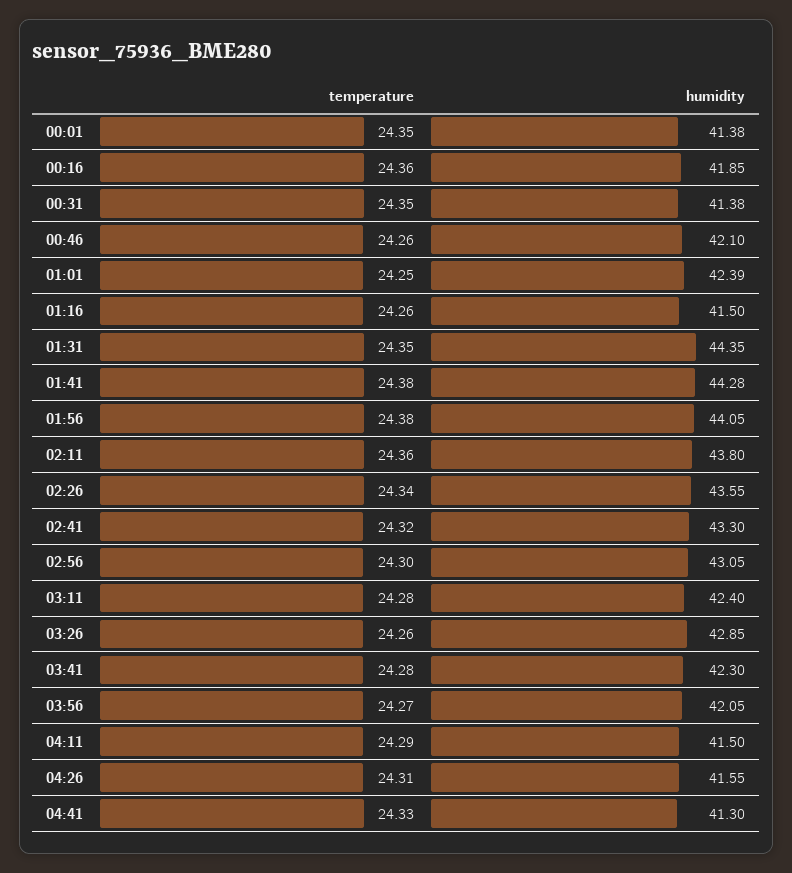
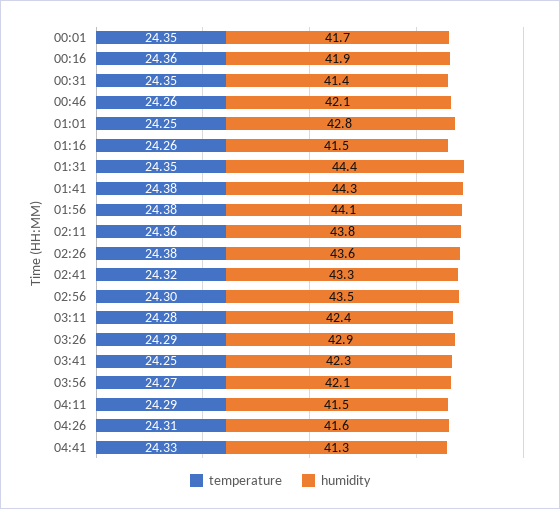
  {
    "temperature": {
      "00:01": 24.35,
      "00:16": 24.36,
      "00:31": 24.35,
      "00:46": 24.26,
      "01:01": 24.25,
      "01:16": 24.26,
      "01:31": 24.35,
      "01:41": 24.38,
      "01:56": 24.38,
      "02:11": 24.36,
-     "02:26": 24.34,
+     "02:26": 24.38,
      "02:41": 24.32,
      "02:56": 24.3,
      "03:11": 24.28,
-     "03:26": 24.26,
+     "03:26": 24.29,
-     "03:41": 24.28,
+     "03:41": 24.25,
      "03:56": 24.27,
      "04:11": 24.29,
      "04:26": 24.31,
      "04:41": 24.33
    },
    "humidity": {
-     "00:01": 41.38,
+     "00:01": 41.7,
      "00:16": 41.85,
      "00:31": 41.38,
      "00:46": 42.1,
-     "01:01": 42.39,
+     "01:01": 42.8,
      "01:16": 41.5,
      "01:31": 44.35,
      "01:41": 44.28,
      "01:56": 44.05,
      "02:11": 43.8,
      "02:26": 43.55,
      "02:41": 43.3,
-     "02:56": 43.05,
+     "02:56": 43.5,
      "03:11": 42.4,
      "03:26": 42.85,
      "03:41": 42.3,
      "03:56": 42.05,
      "04:11": 41.5,
      "04:26": 41.55,
      "04:41": 41.3
    }
  }

